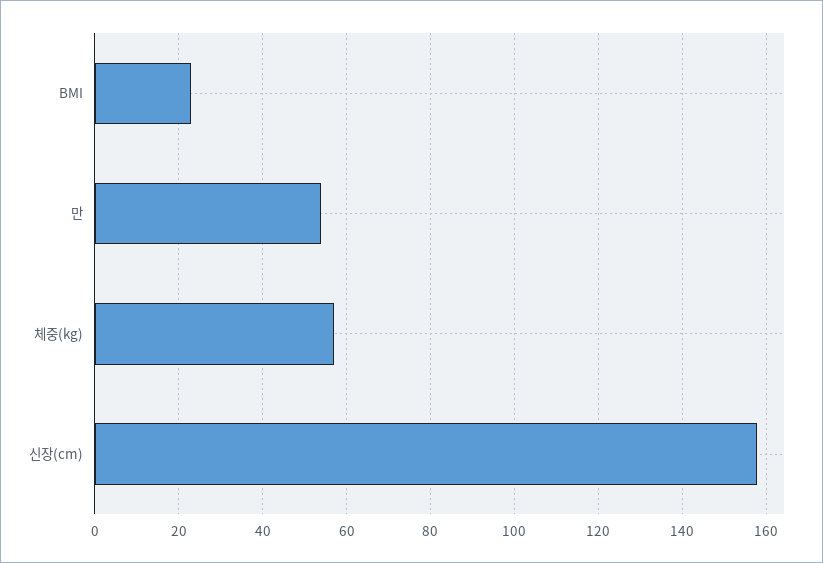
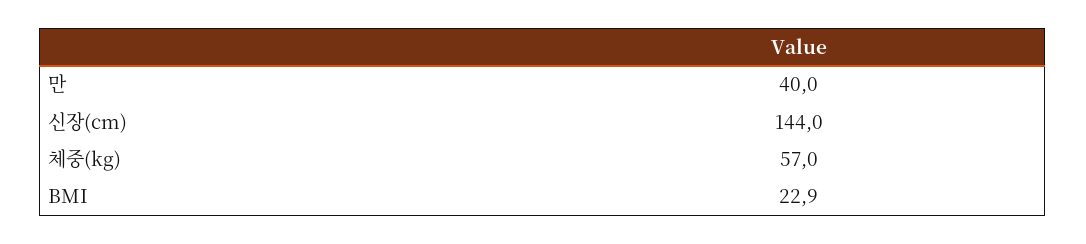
  {
    "BMI": 22.9,
-   "만": 54,
+   "만": 40,
    "체중(kg)": 57,
-   "신장(cm)": 158
+   "신장(cm)": 144
  }

